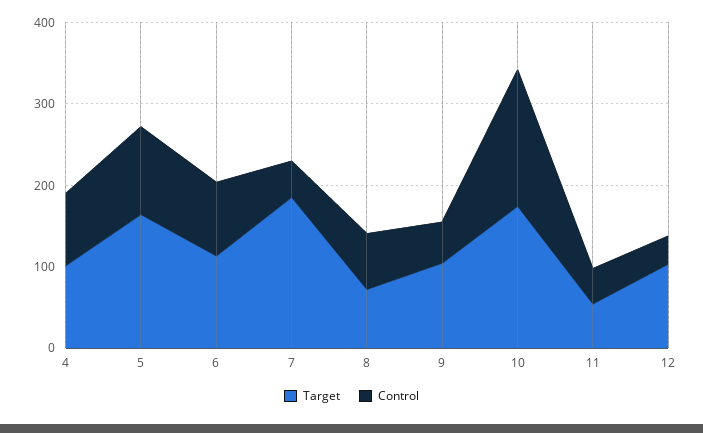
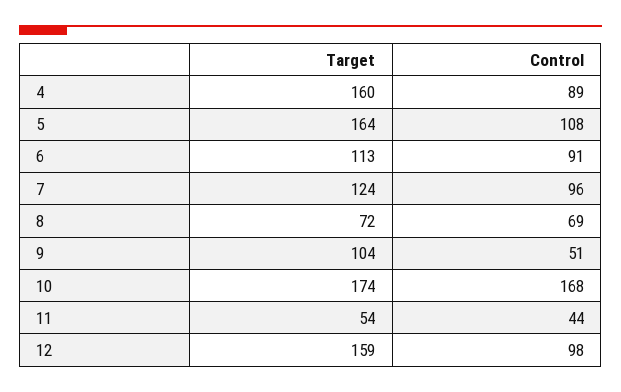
  {
    "Target": {
-     "4": 100,
+     "4": 160,
      "5": 164,
      "6": 113,
-     "7": 180,
+     "7": 124,
      "8": 72,
      "9": 104,
      "10": 174,
      "11": 54,
-     "12": 100
+     "12": 159
    },
    "Control": {
      "4": 89,
      "5": 108,
      "6": 91,
-     "7": 40,
+     "7": 96,
      "8": 69,
      "9": 51,
      "10": 168,
      "11": 44,
-     "12": 40
+     "12": 98
    }
  }

